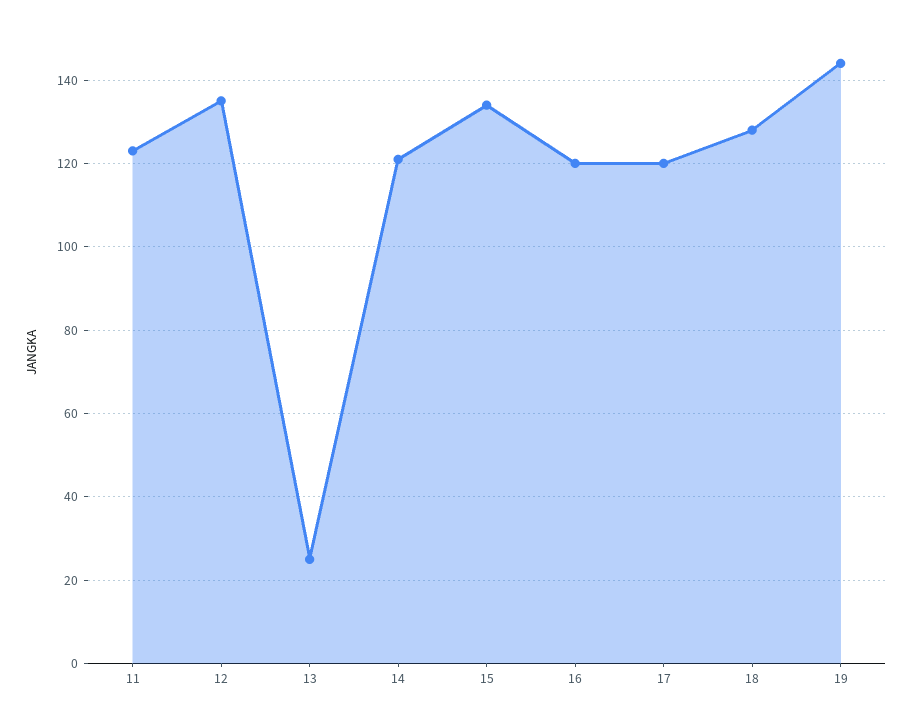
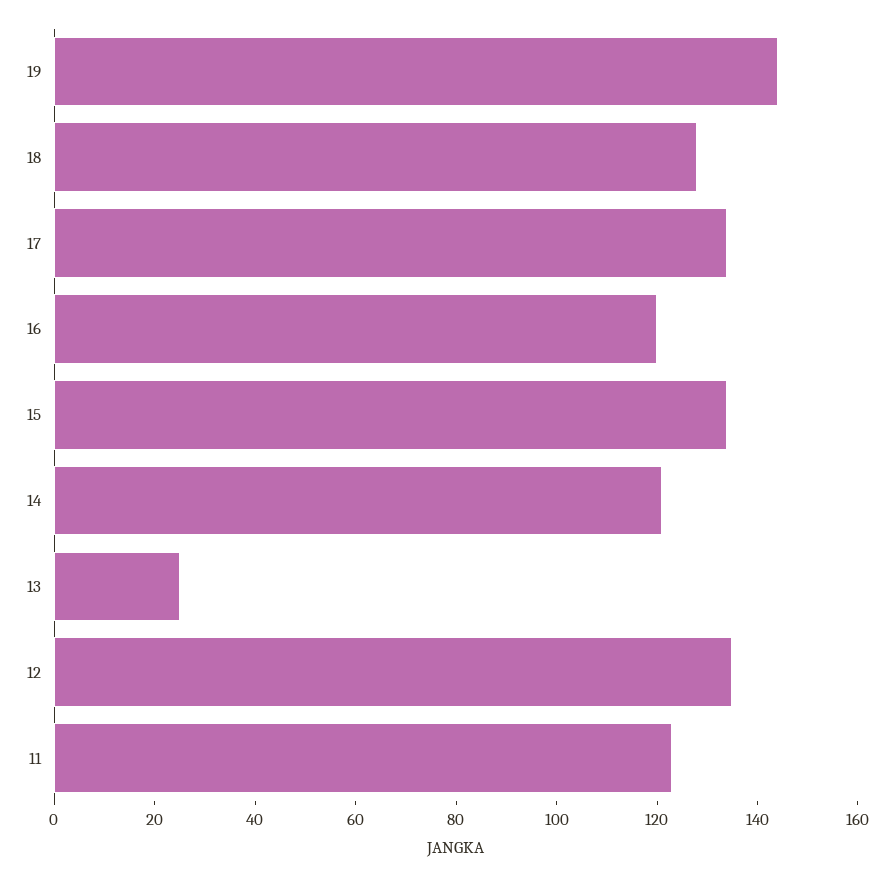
  {
    "11": 125,
    "12": 135,
    "13": 25,
    "14": 120,
    "15": 135,
    "16": 120,
-   "17": 120,
+   "17": 135,
    "18": 130,
    "19": 145
  }

